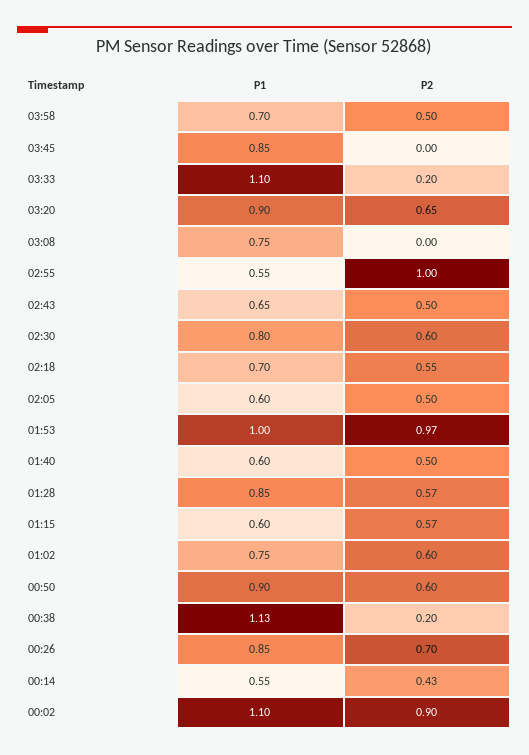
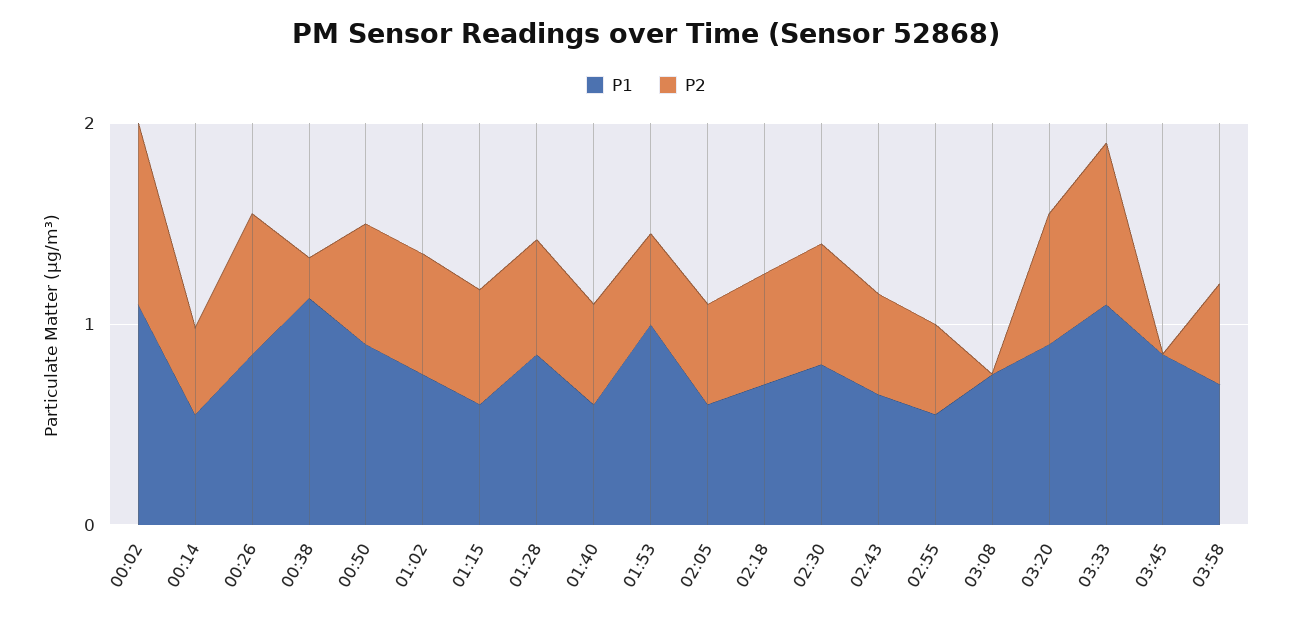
  {
    "P1": {
      "03:58": 0.7,
      "03:45": 0.85,
      "03:33": 1.1,
      "03:20": 0.9,
      "03:08": 0.75,
      "02:55": 0.55,
      "02:43": 0.65,
      "02:30": 0.8,
      "02:18": 0.7,
      "02:05": 0.6,
      "01:53": 1,
      "01:40": 0.6,
      "01:28": 0.85,
      "01:15": 0.6,
      "01:02": 0.75,
      "00:50": 0.9,
      "00:38": 1.13,
      "00:26": 0.85,
      "00:14": 0.55,
      "00:02": 1.1
    },
    "P2": {
      "03:58": 0.5,
      "03:45": 0,
-     "03:33": 0.2,
+     "03:33": 0.8,
      "03:20": 0.65,
      "03:08": 0,
-     "02:55": 1,
+     "02:55": 0.4,
      "02:43": 0.5,
      "02:30": 0.6,
      "02:18": 0.55,
      "02:05": 0.5,
-     "01:53": 0.97,
+     "01:53": 0.4,
      "01:40": 0.5,
      "01:28": 0.57,
      "01:15": 0.57,
      "01:02": 0.6,
      "00:50": 0.6,
      "00:38": 0.2,
      "00:26": 0.7,
      "00:14": 0.43,
      "00:02": 0.9
    }
  }

